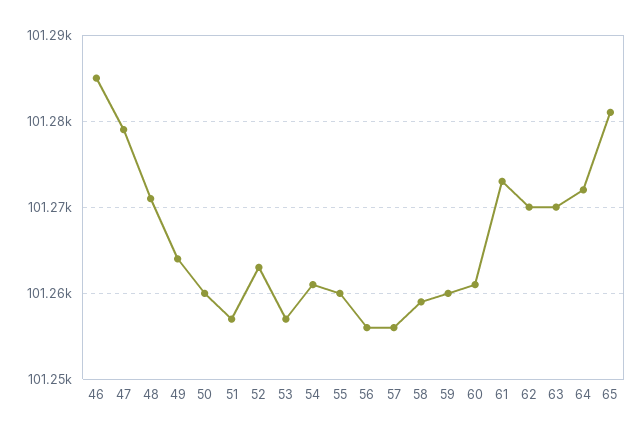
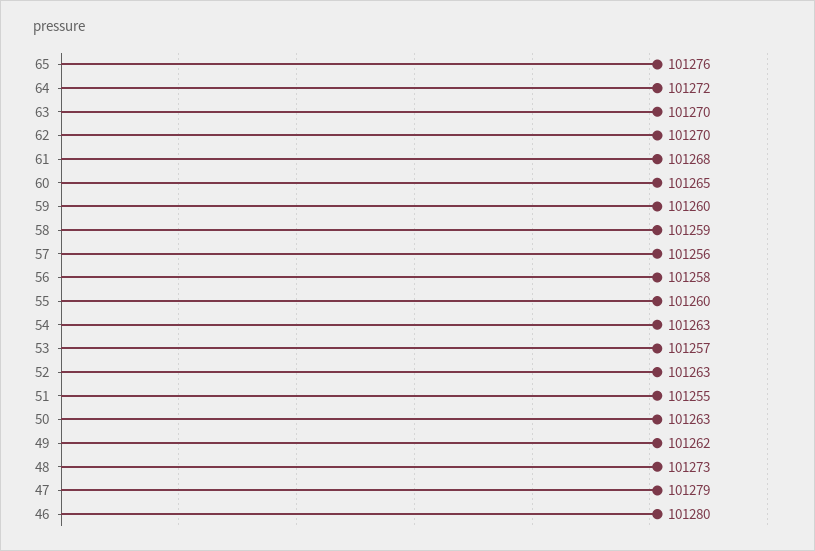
  {
-   "46": 101285,
+   "46": 101280,
    "47": 101279,
-   "48": 101271,
+   "48": 101273,
-   "49": 101264,
+   "49": 101262,
-   "50": 101260,
+   "50": 101263,
-   "51": 101257,
+   "51": 101255,
    "52": 101263,
    "53": 101257,
-   "54": 101261,
+   "54": 101263,
    "55": 101260,
-   "56": 101256,
+   "56": 101258,
    "57": 101256,
    "58": 101259,
    "59": 101260,
-   "60": 101261,
+   "60": 101265,
-   "61": 101273,
+   "61": 101268,
    "62": 101270,
    "63": 101270,
    "64": 101272,
-   "65": 101281
+   "65": 101276
  }

